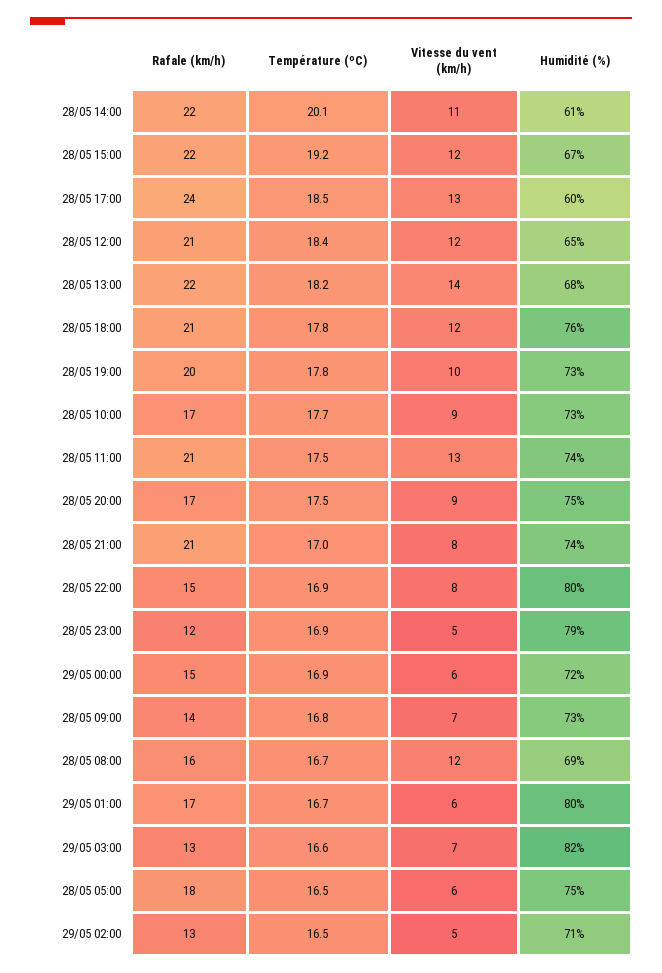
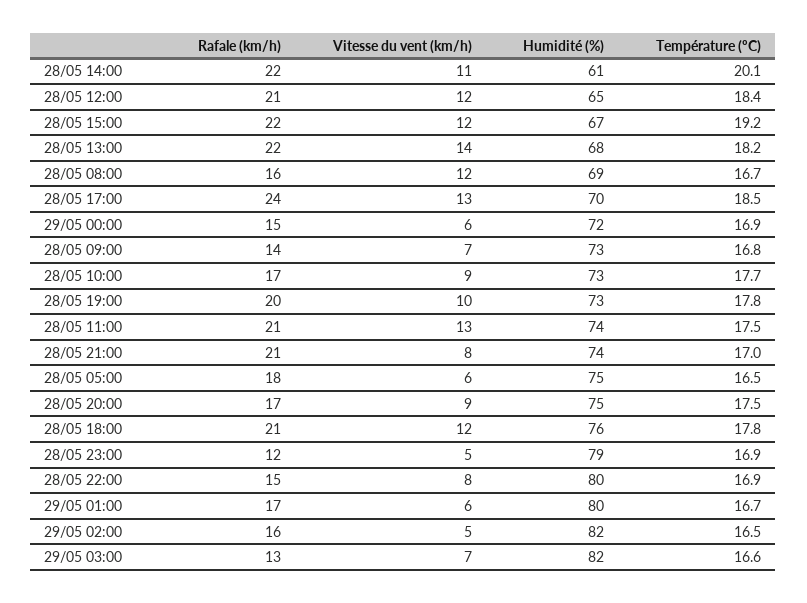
  {
    "Rafale (km/h)": {
      "28/05 14:00": 22,
      "28/05 15:00": 22,
      "28/05 17:00": 24,
      "28/05 12:00": 21,
      "28/05 13:00": 22,
      "28/05 18:00": 21,
      "28/05 19:00": 20,
      "28/05 10:00": 17,
      "28/05 11:00": 21,
      "28/05 20:00": 17,
      "28/05 21:00": 21,
      "28/05 22:00": 15,
      "28/05 23:00": 12,
      "29/05 00:00": 15,
      "28/05 09:00": 14,
      "28/05 08:00": 16,
      "29/05 01:00": 17,
      "29/05 03:00": 13,
      "28/05 05:00": 18,
-     "29/05 02:00": 13
+     "29/05 02:00": 16
    },
    "Température (ºC)": {
      "28/05 14:00": 20.1,
      "28/05 15:00": 19.2,
      "28/05 17:00": 18.5,
      "28/05 12:00": 18.4,
      "28/05 13:00": 18.2,
      "28/05 18:00": 17.8,
      "28/05 19:00": 17.8,
      "28/05 10:00": 17.7,
      "28/05 11:00": 17.5,
      "28/05 20:00": 17.5,
      "28/05 21:00": 17,
      "28/05 22:00": 16.9,
      "28/05 23:00": 16.9,
      "29/05 00:00": 16.9,
      "28/05 09:00": 16.8,
      "28/05 08:00": 16.7,
      "29/05 01:00": 16.7,
      "29/05 03:00": 16.6,
      "28/05 05:00": 16.5,
      "29/05 02:00": 16.5
    },
    "Vitesse du vent (km/h)": {
      "28/05 14:00": 11,
      "28/05 15:00": 12,
      "28/05 17:00": 13,
      "28/05 12:00": 12,
      "28/05 13:00": 14,
      "28/05 18:00": 12,
      "28/05 19:00": 10,
      "28/05 10:00": 9,
      "28/05 11:00": 13,
      "28/05 20:00": 9,
      "28/05 21:00": 8,
      "28/05 22:00": 8,
      "28/05 23:00": 5,
      "29/05 00:00": 6,
      "28/05 09:00": 7,
      "28/05 08:00": 12,
      "29/05 01:00": 6,
      "29/05 03:00": 7,
      "28/05 05:00": 6,
      "29/05 02:00": 5
    },
    "Humidité (%)": {
      "28/05 14:00": 61,
      "28/05 15:00": 67,
-     "28/05 17:00": 60,
+     "28/05 17:00": 70,
      "28/05 12:00": 65,
      "28/05 13:00": 68,
      "28/05 18:00": 76,
      "28/05 19:00": 73,
      "28/05 10:00": 73,
      "28/05 11:00": 74,
      "28/05 20:00": 75,
      "28/05 21:00": 74,
      "28/05 22:00": 80,
      "28/05 23:00": 79,
      "29/05 00:00": 72,
      "28/05 09:00": 73,
      "28/05 08:00": 69,
      "29/05 01:00": 80,
      "29/05 03:00": 82,
      "28/05 05:00": 75,
-     "29/05 02:00": 71
+     "29/05 02:00": 82
    }
  }

